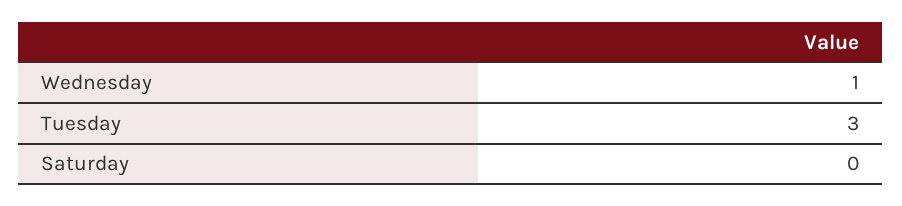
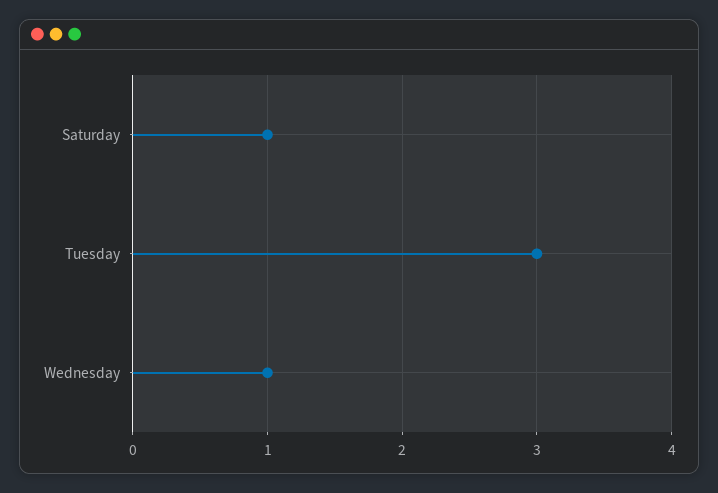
  {
    "Wednesday": 1,
    "Tuesday": 3,
-   "Saturday": 0
+   "Saturday": 1
  }

